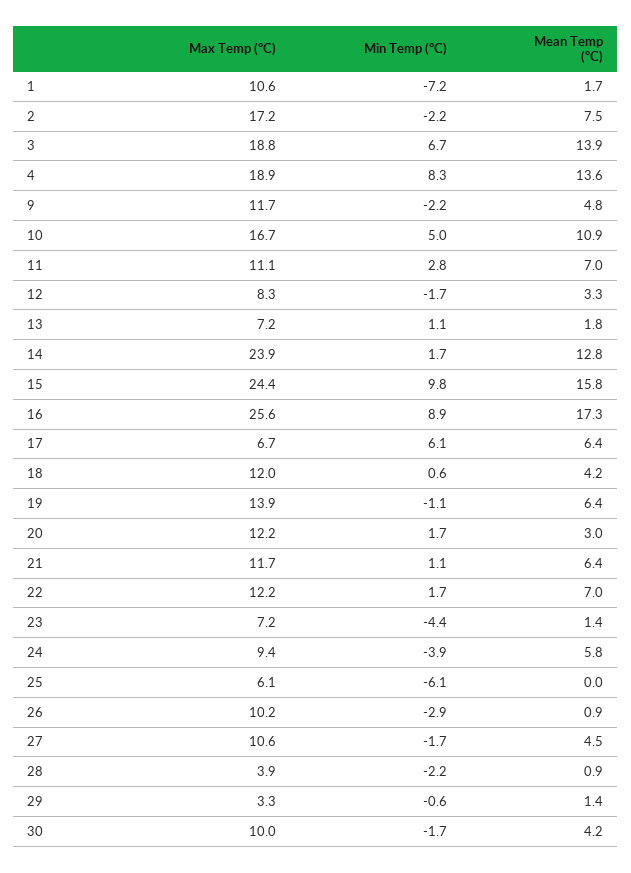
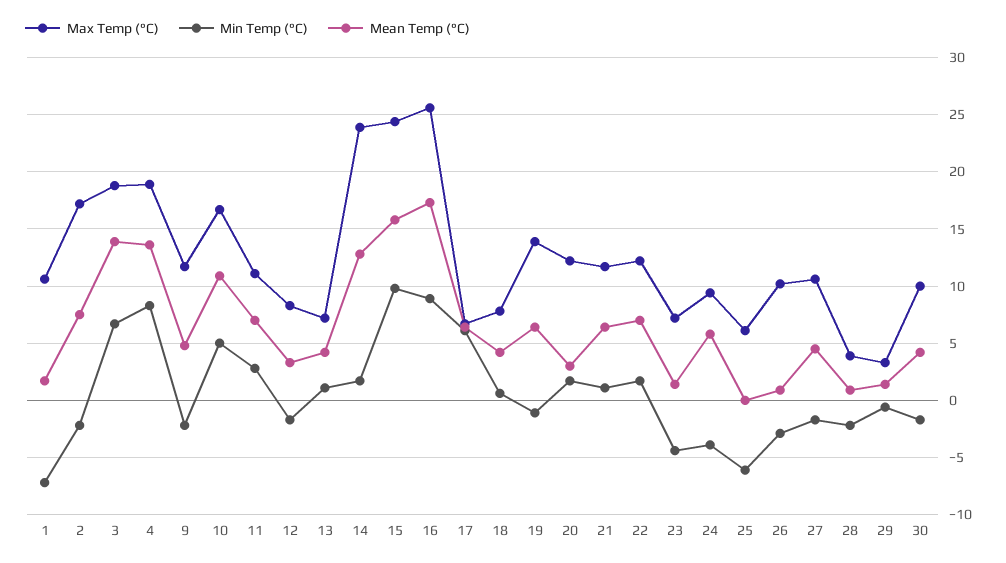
  {
    "Max Temp (°C)": {
      "1": 10.6,
      "2": 17.2,
      "3": 18.8,
      "4": 18.9,
      "9": 11.7,
      "10": 16.7,
      "11": 11.1,
      "12": 8.3,
      "13": 7.2,
      "14": 23.9,
      "15": 24.4,
      "16": 25.6,
      "17": 6.7,
-     "18": 12,
+     "18": 8,
      "19": 13.9,
      "20": 12.2,
      "21": 11.7,
      "22": 12.2,
      "23": 7.2,
      "24": 9.4,
      "25": 6.1,
      "26": 10.2,
      "27": 10.6,
      "28": 3.9,
      "29": 3.3,
      "30": 10
    },
    "Min Temp (°C)": {
      "1": -7.2,
      "2": -2.2,
      "3": 6.7,
      "4": 8.3,
      "9": -2.2,
      "10": 5,
      "11": 2.8,
      "12": -1.7,
      "13": 1.1,
      "14": 1.7,
      "15": 9.8,
      "16": 8.9,
      "17": 6.1,
      "18": 0.6,
      "19": -1.1,
      "20": 1.7,
      "21": 1.1,
      "22": 1.7,
      "23": -4.4,
      "24": -3.9,
      "25": -6.1,
      "26": -2.9,
      "27": -1.7,
      "28": -2.2,
      "29": -0.6,
      "30": -1.7
    },
    "Mean Temp (°C)": {
      "1": 1.7,
      "2": 7.5,
      "3": 13.9,
      "4": 13.6,
      "9": 4.8,
      "10": 10.9,
      "11": 7,
      "12": 3.3,
-     "13": 1.8,
+     "13": 4,
      "14": 12.8,
      "15": 15.8,
      "16": 17.3,
      "17": 6.4,
      "18": 4.2,
      "19": 6.4,
      "20": 3,
      "21": 6.4,
      "22": 7,
      "23": 1.4,
      "24": 5.8,
      "25": 0,
      "26": 0.9,
      "27": 4.5,
      "28": 0.9,
      "29": 1.4,
      "30": 4.2
    }
  }

